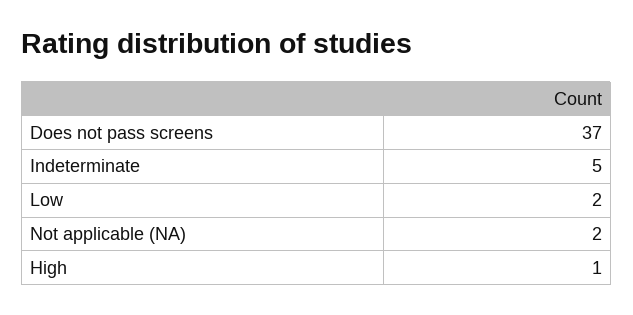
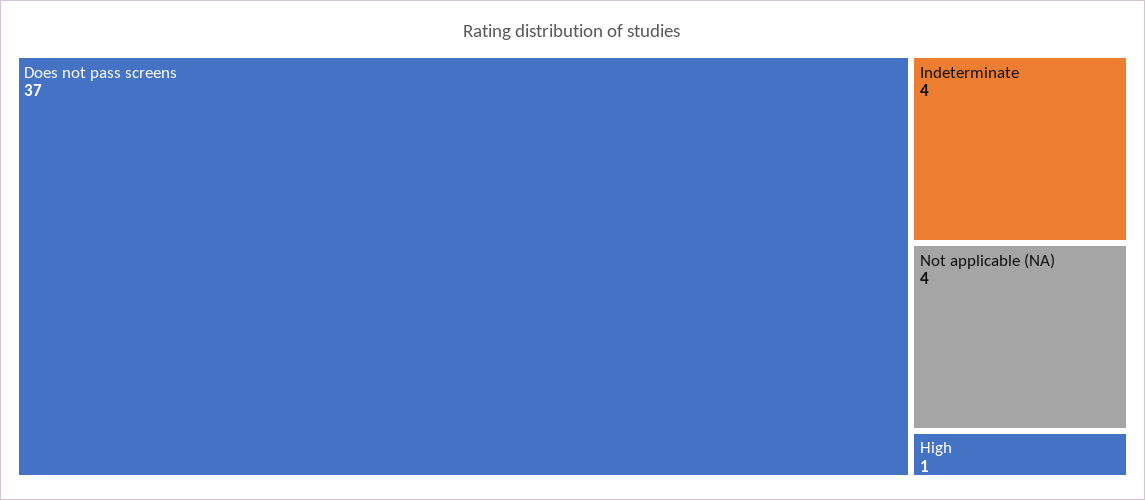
  {
    "Does not pass screens": 37,
-   "Indeterminate": 5,
+   "Indeterminate": 4,
-   "Low": 2,
-   "Not applicable (NA)": 2,
+   "Not applicable (NA)": 4,
    "High": 1
  }

